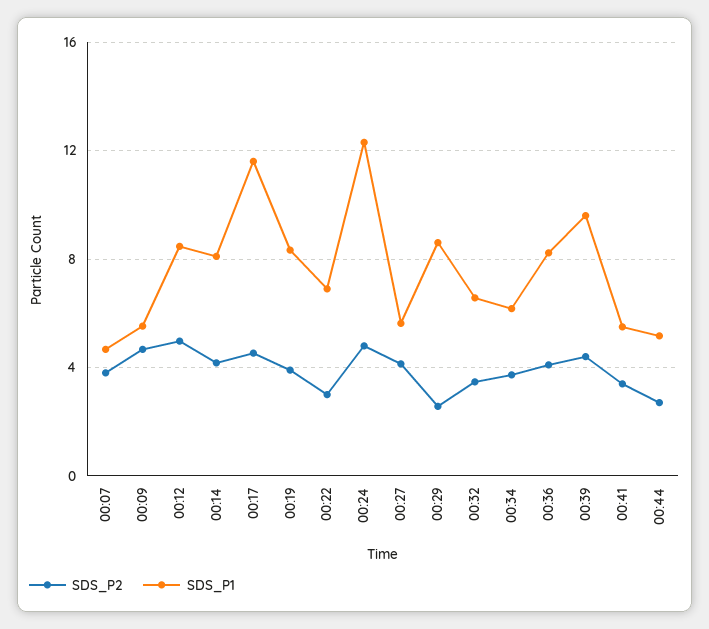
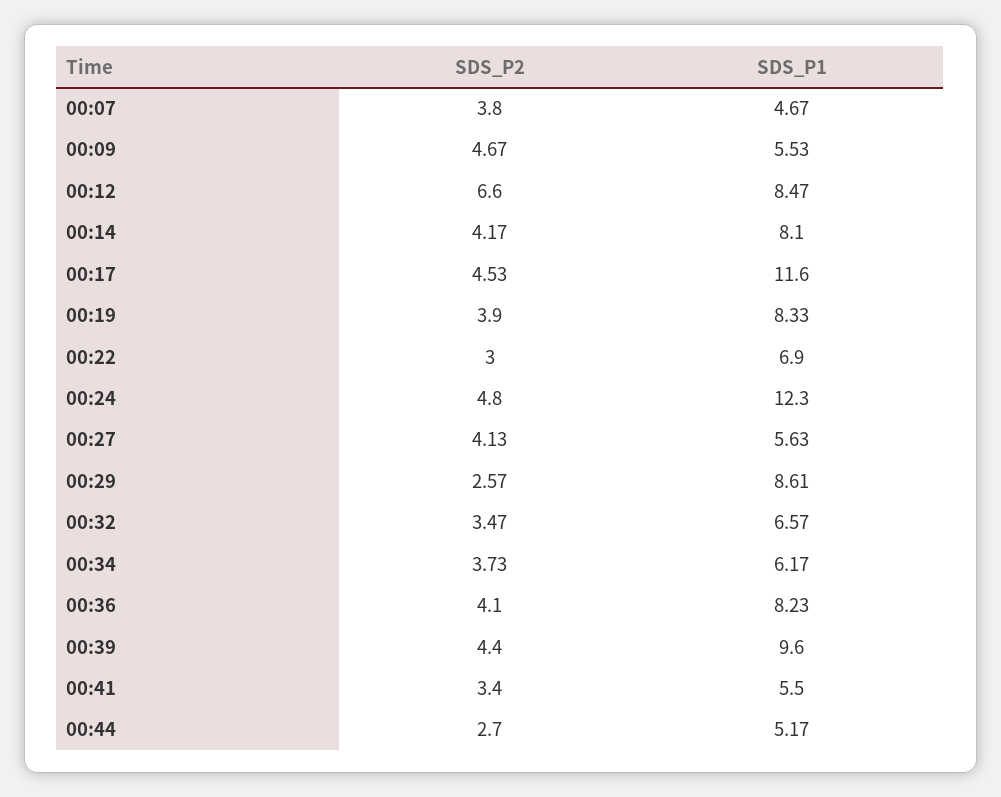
  {
    "SDS_P2": {
      "00:07": 3.8,
      "00:09": 4.67,
-     "00:12": 5,
+     "00:12": 6.6,
      "00:14": 4.17,
      "00:17": 4.53,
      "00:19": 3.9,
      "00:22": 3,
      "00:24": 4.8,
      "00:27": 4.13,
      "00:29": 2.57,
      "00:32": 3.47,
      "00:34": 3.73,
      "00:36": 4.1,
      "00:39": 4.4,
      "00:41": 3.4,
      "00:44": 2.7
    },
    "SDS_P1": {
      "00:07": 4.67,
      "00:09": 5.53,
      "00:12": 8.47,
      "00:14": 8.1,
      "00:17": 11.6,
      "00:19": 8.33,
      "00:22": 6.9,
      "00:24": 12.3,
      "00:27": 5.63,
      "00:29": 8.61,
      "00:32": 6.57,
      "00:34": 6.17,
      "00:36": 8.23,
      "00:39": 9.6,
      "00:41": 5.5,
      "00:44": 5.17
    }
  }

